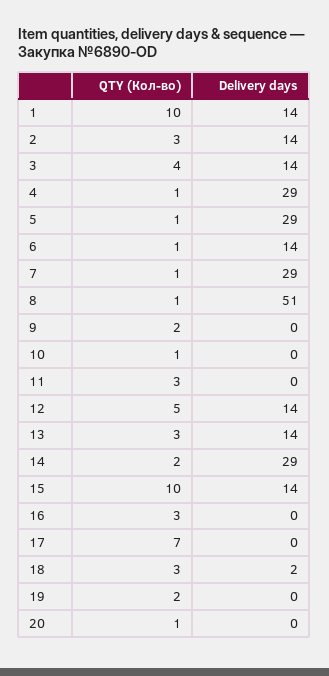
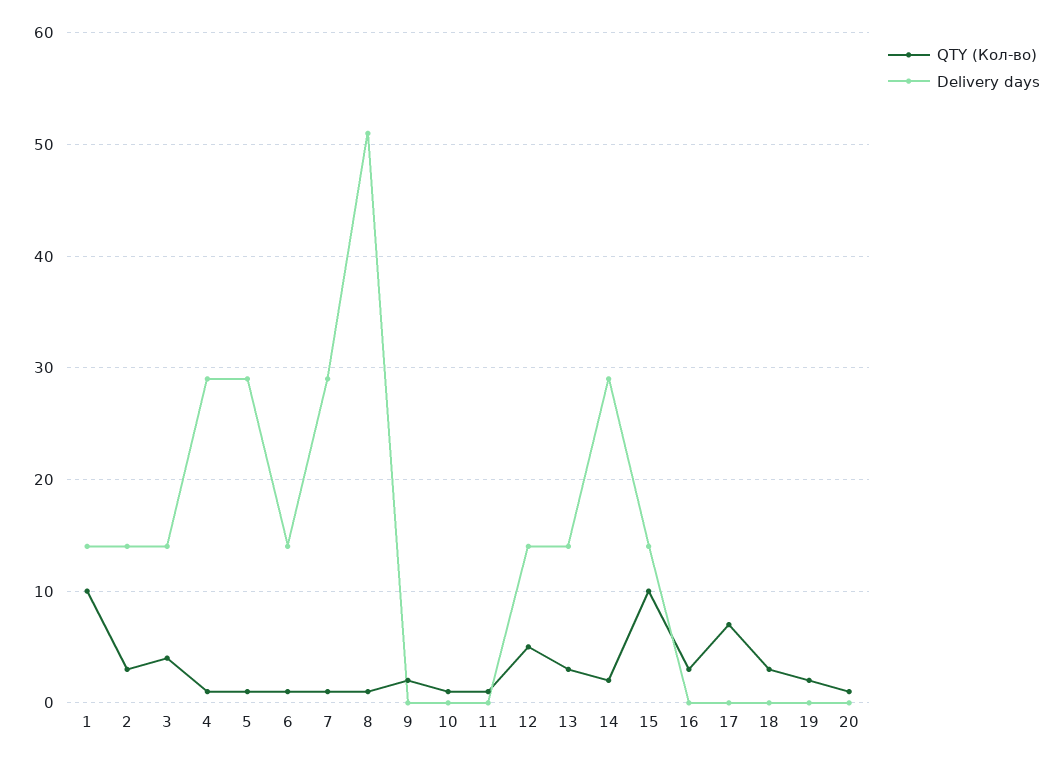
  {
    "QTY (Кол-во)": {
      "1": 10,
      "2": 3,
      "3": 4,
      "4": 1,
      "5": 1,
      "6": 1,
      "7": 1,
      "8": 1,
      "9": 2,
      "10": 1,
-     "11": 3,
+     "11": 1,
      "12": 5,
      "13": 3,
      "14": 2,
      "15": 10,
      "16": 3,
      "17": 7,
      "18": 3,
      "19": 2,
      "20": 1
    },
    "Delivery days": {
      "1": 14,
      "2": 14,
      "3": 14,
      "4": 29,
      "5": 29,
      "6": 14,
      "7": 29,
      "8": 51,
      "9": 0,
      "10": 0,
      "11": 0,
      "12": 14,
      "13": 14,
      "14": 29,
      "15": 14,
      "16": 0,
      "17": 0,
-     "18": 2,
+     "18": 0,
      "19": 0,
      "20": 0
    }
  }

